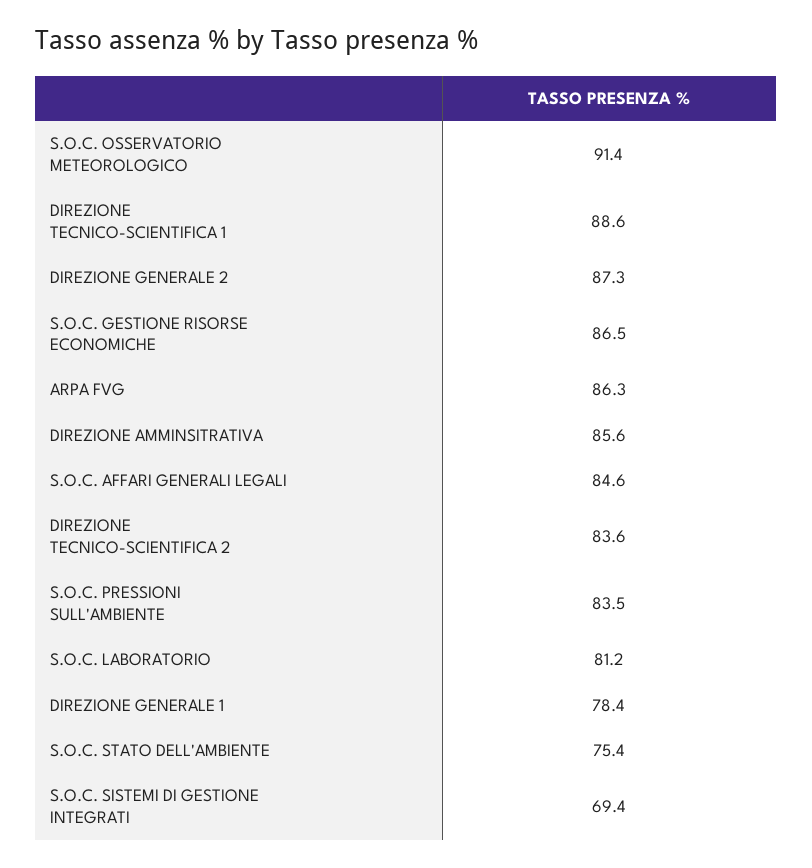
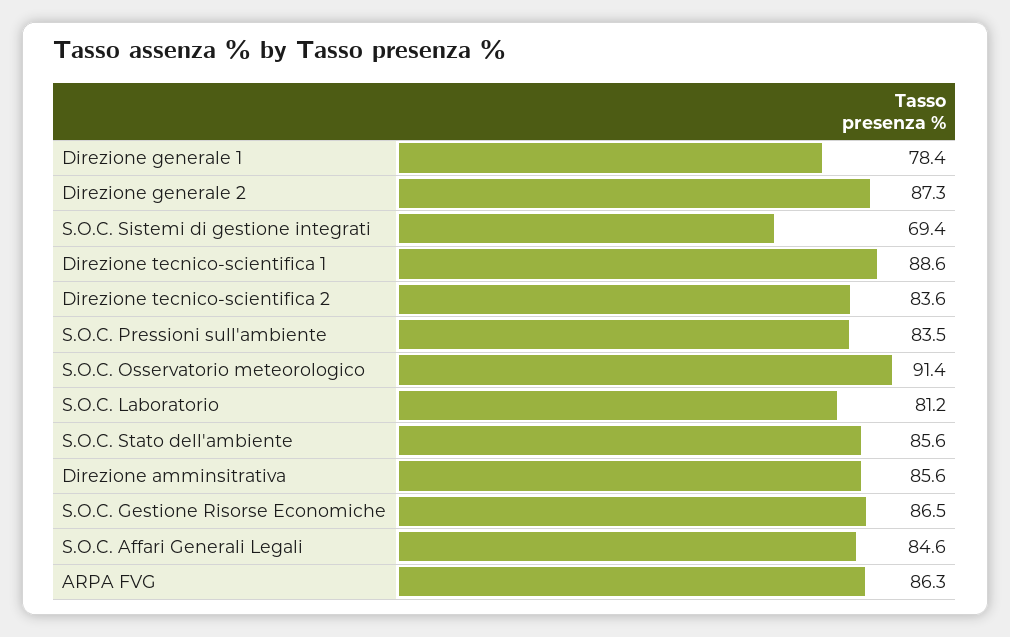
  {
    "S.O.C. OSSERVATORIO METEOROLOGICO": 91.4,
    "DIREZIONE TECNICO-SCIENTIFICA 1": 88.6,
    "DIREZIONE GENERALE 2": 87.3,
    "S.O.C. GESTIONE RISORSE ECONOMICHE": 86.5,
    "ARPA FVG": 86.3,
    "DIREZIONE AMMINSITRATIVA": 85.6,
    "S.O.C. AFFARI GENERALI LEGALI": 84.6,
    "DIREZIONE TECNICO-SCIENTIFICA 2": 83.6,
    "S.O.C. PRESSIONI SULL'AMBIENTE": 83.5,
    "S.O.C. LABORATORIO": 81.2,
    "DIREZIONE GENERALE 1": 78.4,
-   "S.O.C. STATO DELL'AMBIENTE": 75.4,
+   "S.O.C. STATO DELL'AMBIENTE": 85.6,
    "S.O.C. SISTEMI DI GESTIONE INTEGRATI": 69.4
  }

